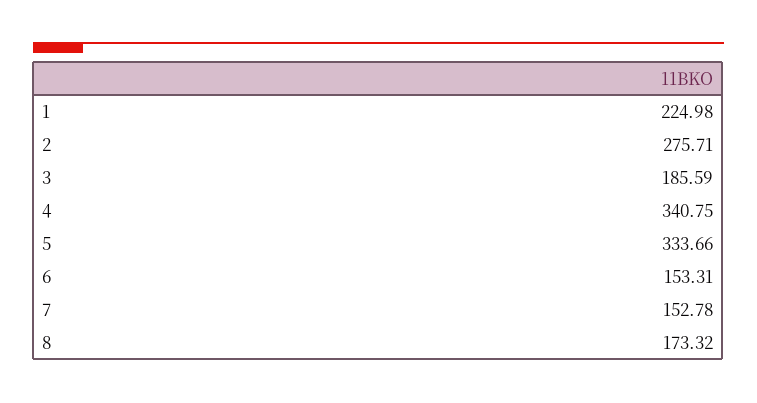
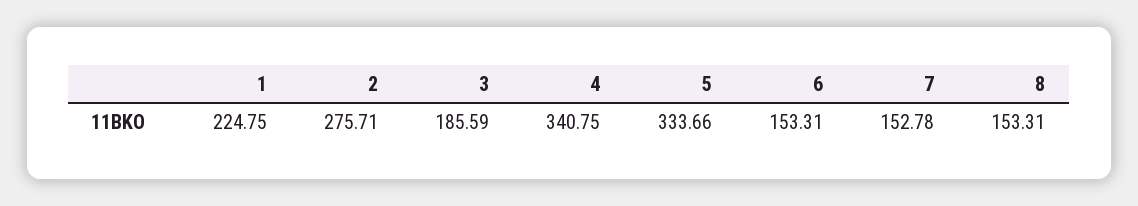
  {
-   "1": 224.98,
+   "1": 224.75,
    "2": 275.71,
    "3": 185.59,
    "4": 340.75,
    "5": 333.66,
    "6": 153.31,
    "7": 152.78,
-   "8": 173.32
+   "8": 153.31
  }

